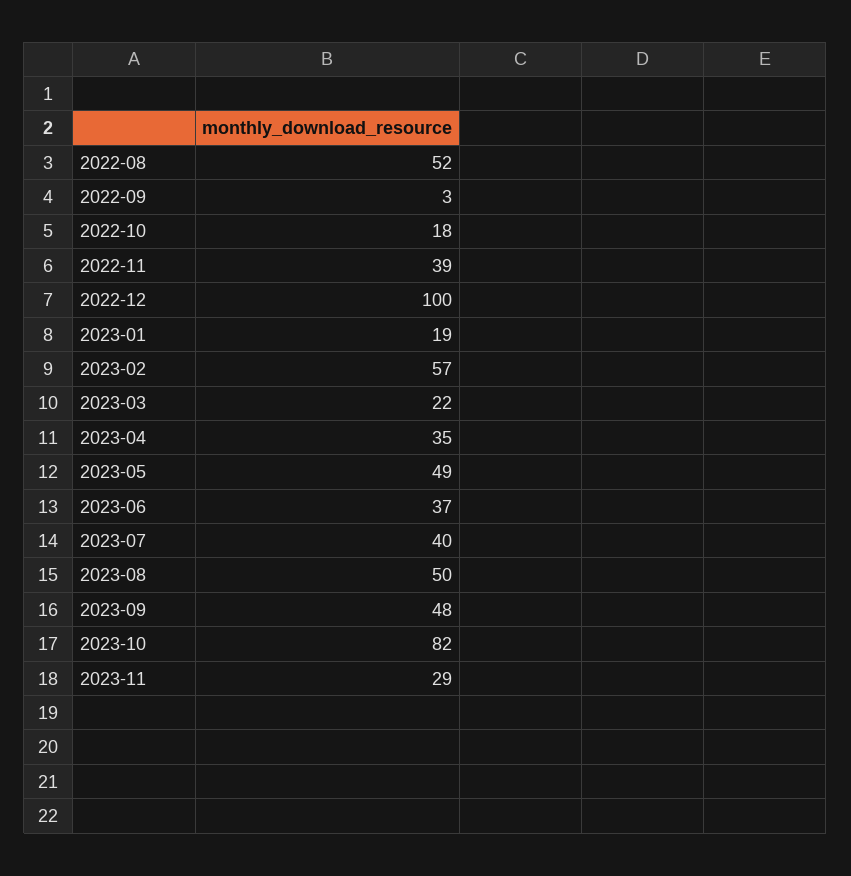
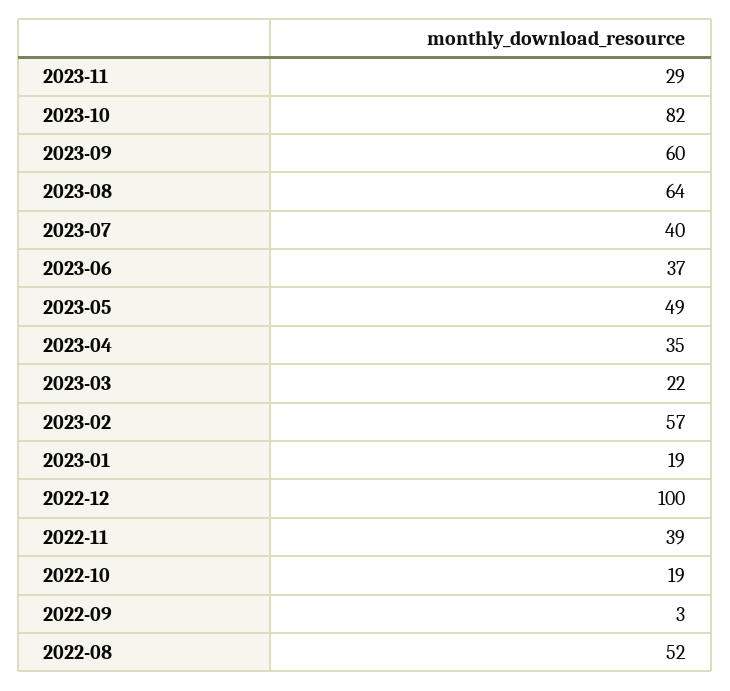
  {
    "2022-08": 52,
    "2022-09": 3,
-   "2022-10": 18,
+   "2022-10": 19,
    "2022-11": 39,
    "2022-12": 100,
    "2023-01": 19,
    "2023-02": 57,
    "2023-03": 22,
    "2023-04": 35,
    "2023-05": 49,
    "2023-06": 37,
    "2023-07": 40,
-   "2023-08": 50,
+   "2023-08": 64,
-   "2023-09": 48,
+   "2023-09": 60,
    "2023-10": 82,
    "2023-11": 29
  }

